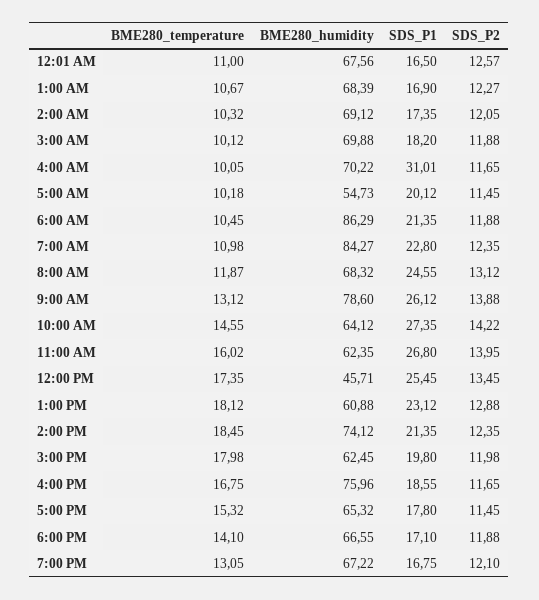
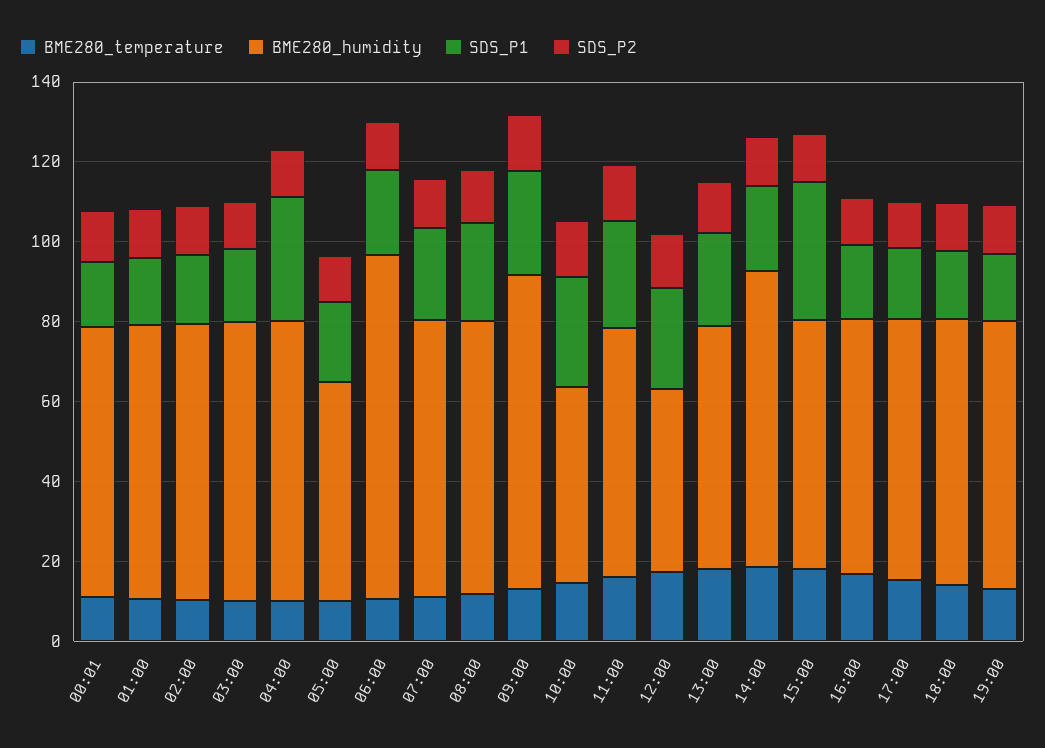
  {
    "BME280_temperature": {
      "12:01 AM": 11,
      "1:00 AM": 10.67,
      "2:00 AM": 10.32,
      "3:00 AM": 10.12,
      "4:00 AM": 10.05,
      "5:00 AM": 10.18,
      "6:00 AM": 10.45,
      "7:00 AM": 10.98,
      "8:00 AM": 11.87,
      "9:00 AM": 13.12,
      "10:00 AM": 14.55,
      "11:00 AM": 16.02,
      "12:00 PM": 17.35,
      "1:00 PM": 18.12,
      "2:00 PM": 18.45,
      "3:00 PM": 17.98,
      "4:00 PM": 16.75,
      "5:00 PM": 15.32,
      "6:00 PM": 14.1,
      "7:00 PM": 13.05
    },
    "BME280_humidity": {
      "12:01 AM": 67.56,
      "1:00 AM": 68.39,
      "2:00 AM": 69.12,
      "3:00 AM": 69.88,
      "4:00 AM": 70.22,
      "5:00 AM": 54.73,
      "6:00 AM": 86.29,
-     "7:00 AM": 84.27,
+     "7:00 AM": 70,
      "8:00 AM": 68.32,
      "9:00 AM": 78.6,
-     "10:00 AM": 64.12,
+     "10:00 AM": 50,
      "11:00 AM": 62.35,
      "12:00 PM": 45.71,
      "1:00 PM": 60.88,
      "2:00 PM": 74.12,
      "3:00 PM": 62.45,
-     "4:00 PM": 75.96,
+     "4:00 PM": 65,
      "5:00 PM": 65.32,
      "6:00 PM": 66.55,
      "7:00 PM": 67.22
    },
    "SDS_P1": {
      "12:01 AM": 16.5,
      "1:00 AM": 16.9,
      "2:00 AM": 17.35,
      "3:00 AM": 18.2,
      "4:00 AM": 31.01,
      "5:00 AM": 20.12,
      "6:00 AM": 21.35,
      "7:00 AM": 22.8,
      "8:00 AM": 24.55,
      "9:00 AM": 26.12,
      "10:00 AM": 27.35,
      "11:00 AM": 26.8,
      "12:00 PM": 25.45,
      "1:00 PM": 23.12,
      "2:00 PM": 21.35,
-     "3:00 PM": 19.8,
+     "3:00 PM": 35,
      "4:00 PM": 18.55,
      "5:00 PM": 17.8,
      "6:00 PM": 17.1,
      "7:00 PM": 16.75
    },
    "SDS_P2": {
      "12:01 AM": 12.57,
      "1:00 AM": 12.27,
      "2:00 AM": 12.05,
      "3:00 AM": 11.88,
      "4:00 AM": 11.65,
      "5:00 AM": 11.45,
      "6:00 AM": 11.88,
      "7:00 AM": 12.35,
      "8:00 AM": 13.12,
      "9:00 AM": 13.88,
      "10:00 AM": 14.22,
      "11:00 AM": 13.95,
      "12:00 PM": 13.45,
      "1:00 PM": 12.88,
      "2:00 PM": 12.35,
      "3:00 PM": 11.98,
      "4:00 PM": 11.65,
      "5:00 PM": 11.45,
      "6:00 PM": 11.88,
      "7:00 PM": 12.1
    }
  }

